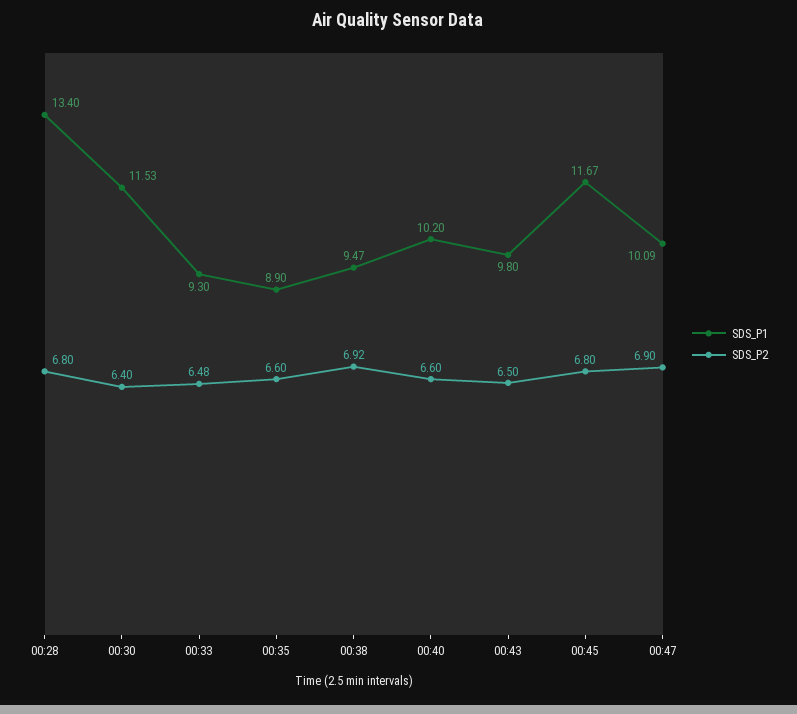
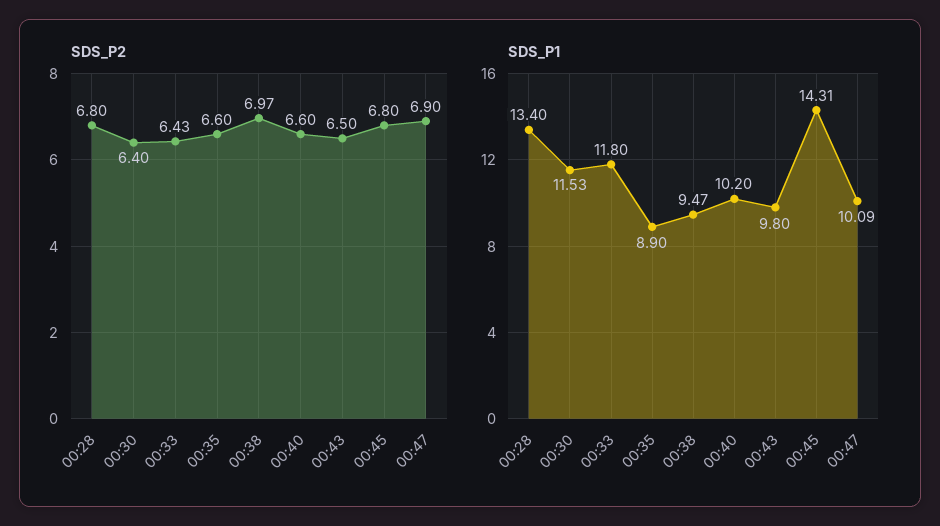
  {
    "SDS_P1": {
      "00:28": 13.4,
      "00:30": 11.53,
-     "00:33": 9.3,
+     "00:33": 11.8,
      "00:35": 8.9,
      "00:38": 9.47,
      "00:40": 10.2,
      "00:43": 9.8,
-     "00:45": 11.67,
+     "00:45": 14.31,
      "00:47": 10.09
    },
    "SDS_P2": {
      "00:28": 6.8,
      "00:30": 6.4,
-     "00:33": 6.48,
+     "00:33": 6.43,
      "00:35": 6.6,
-     "00:38": 6.92,
+     "00:38": 6.97,
      "00:40": 6.6,
      "00:43": 6.5,
      "00:45": 6.8,
      "00:47": 6.9
    }
  }

